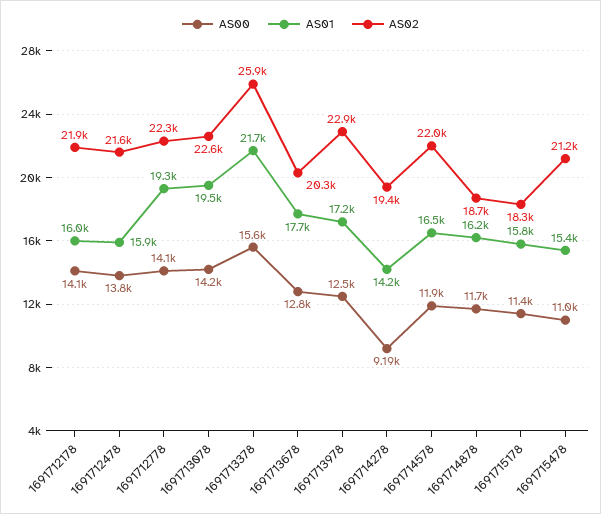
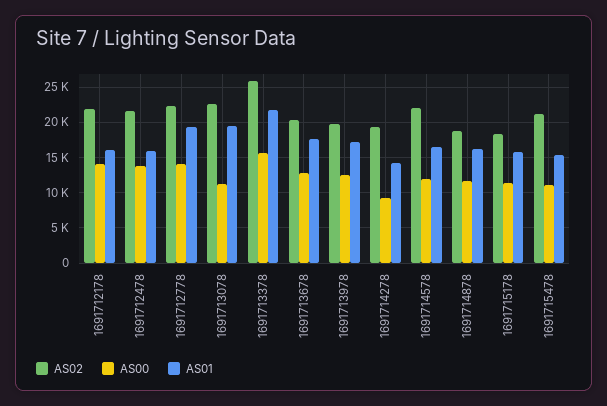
  {
    "AS00": {
      "1691712178": 14100,
      "1691712478": 13800,
      "1691712778": 14100,
-     "1691713078": 14200,
+     "1691713078": 11000,
      "1691713378": 15600,
      "1691713678": 12800,
      "1691713978": 12500,
      "1691714278": 9190,
      "1691714578": 11900,
      "1691714878": 11700,
      "1691715178": 11400,
      "1691715478": 11000
    },
    "AS01": {
      "1691712178": 16000,
      "1691712478": 15900,
      "1691712778": 19300,
      "1691713078": 19500,
      "1691713378": 21700,
      "1691713678": 17700,
      "1691713978": 17200,
      "1691714278": 14200,
      "1691714578": 16500,
      "1691714878": 16200,
      "1691715178": 15800,
      "1691715478": 15400
    },
    "AS02": {
      "1691712178": 21900,
      "1691712478": 21600,
      "1691712778": 22300,
      "1691713078": 22600,
      "1691713378": 25900,
      "1691713678": 20300,
-     "1691713978": 22900,
+     "1691713978": 20000,
      "1691714278": 19400,
      "1691714578": 22000,
      "1691714878": 18700,
      "1691715178": 18300,
      "1691715478": 21200
    }
  }

